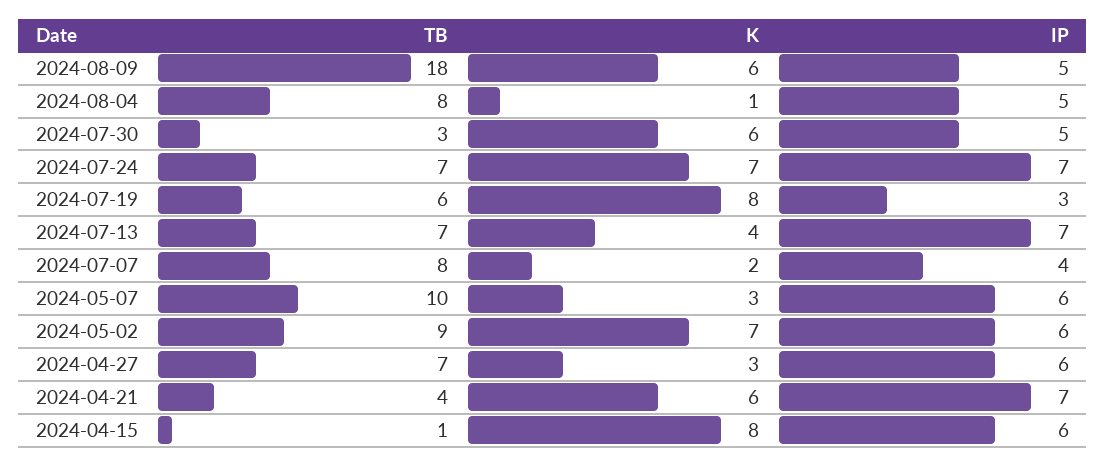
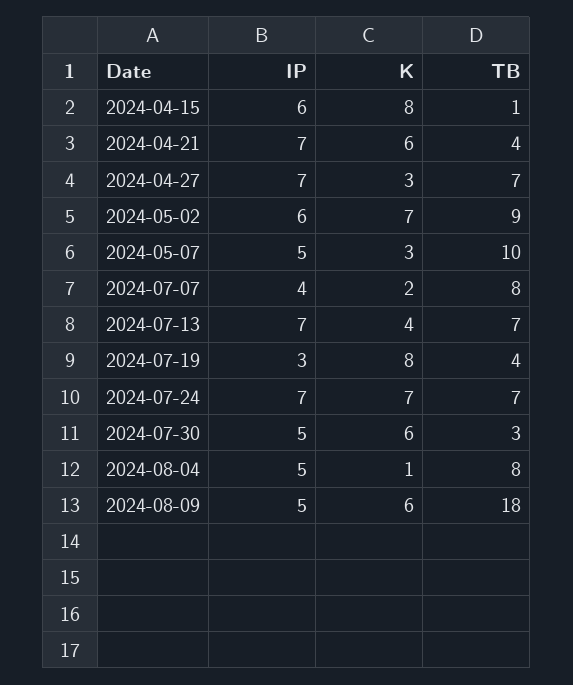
  {
    "TB": {
      "2024-08-09": 18,
      "2024-08-04": 8,
      "2024-07-30": 3,
      "2024-07-24": 7,
-     "2024-07-19": 6,
+     "2024-07-19": 4,
      "2024-07-13": 7,
      "2024-07-07": 8,
      "2024-05-07": 10,
      "2024-05-02": 9,
      "2024-04-27": 7,
      "2024-04-21": 4,
      "2024-04-15": 1
    },
    "K": {
      "2024-08-09": 6,
      "2024-08-04": 1,
      "2024-07-30": 6,
      "2024-07-24": 7,
      "2024-07-19": 8,
      "2024-07-13": 4,
      "2024-07-07": 2,
      "2024-05-07": 3,
      "2024-05-02": 7,
      "2024-04-27": 3,
      "2024-04-21": 6,
      "2024-04-15": 8
    },
    "IP": {
      "2024-08-09": 5,
      "2024-08-04": 5,
      "2024-07-30": 5,
      "2024-07-24": 7,
      "2024-07-19": 3,
      "2024-07-13": 7,
      "2024-07-07": 4,
-     "2024-05-07": 6,
+     "2024-05-07": 5,
      "2024-05-02": 6,
-     "2024-04-27": 6,
+     "2024-04-27": 7,
      "2024-04-21": 7,
      "2024-04-15": 6
    }
  }

